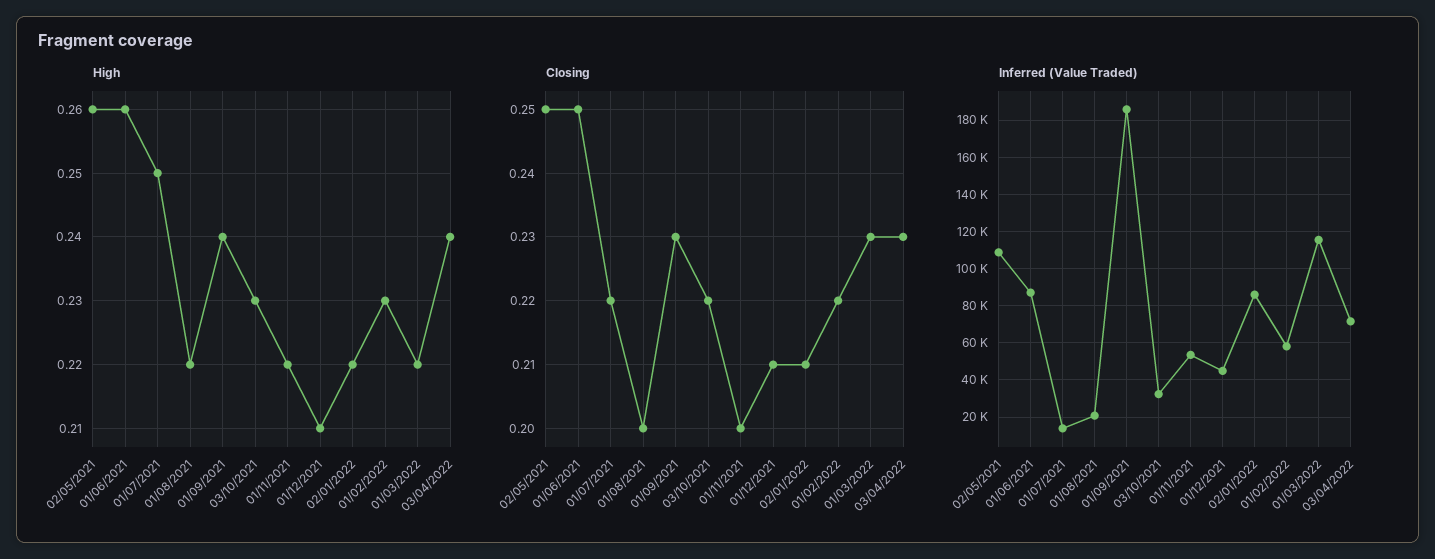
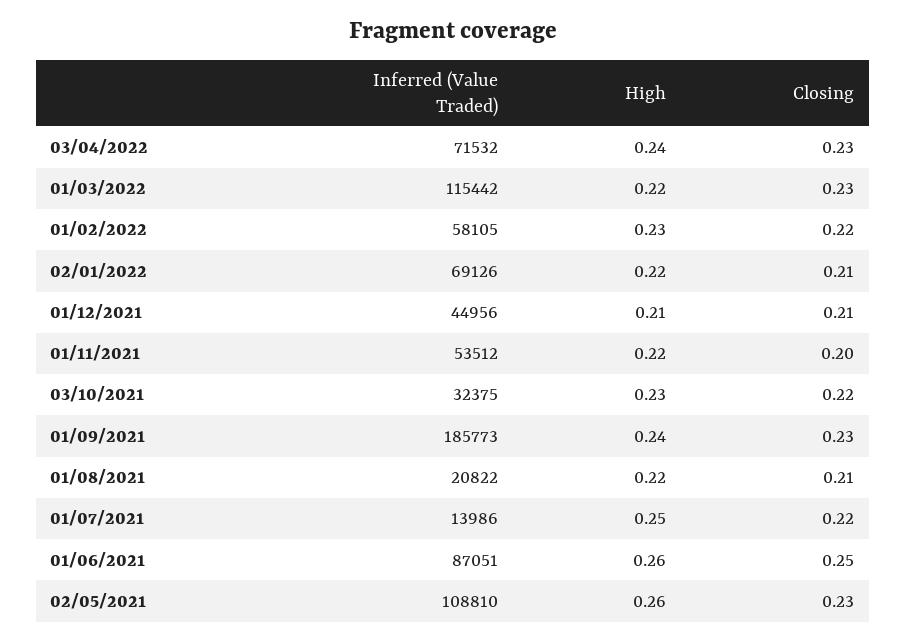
  {
    "High": {
      "02/05/2021": 0.26,
      "01/06/2021": 0.26,
      "01/07/2021": 0.25,
      "01/08/2021": 0.22,
      "01/09/2021": 0.24,
      "03/10/2021": 0.23,
      "01/11/2021": 0.22,
      "01/12/2021": 0.21,
      "02/01/2022": 0.22,
      "01/02/2022": 0.23,
      "01/03/2022": 0.22,
      "03/04/2022": 0.24
    },
    "Closing": {
-     "02/05/2021": 0.25,
+     "02/05/2021": 0.23,
      "01/06/2021": 0.25,
      "01/07/2021": 0.22,
-     "01/08/2021": 0.2,
+     "01/08/2021": 0.21,
      "01/09/2021": 0.23,
      "03/10/2021": 0.22,
      "01/11/2021": 0.2,
      "01/12/2021": 0.21,
      "02/01/2022": 0.21,
      "01/02/2022": 0.22,
      "01/03/2022": 0.23,
      "03/04/2022": 0.23
    },
    "Inferred (Value Traded)": {
      "02/05/2021": 108810,
      "01/06/2021": 87051,
      "01/07/2021": 13986,
      "01/08/2021": 20822,
      "01/09/2021": 185773,
      "03/10/2021": 32375,
      "01/11/2021": 53512,
      "01/12/2021": 44956,
-     "02/01/2022": 85000,
+     "02/01/2022": 69126,
      "01/02/2022": 58105,
      "01/03/2022": 115442,
      "03/04/2022": 71532
    }
  }

